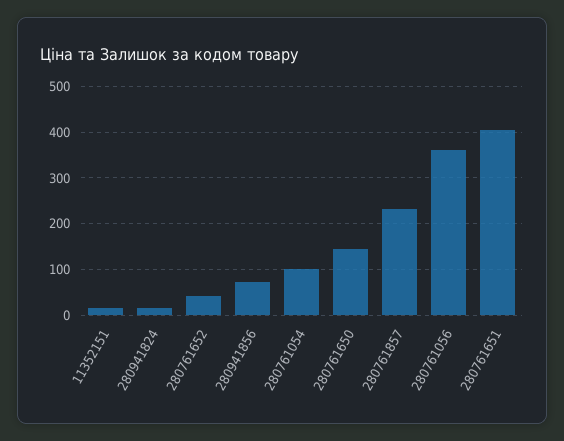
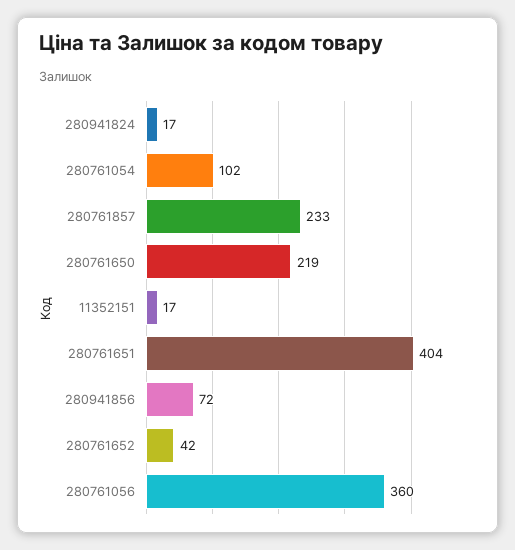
  {
    "11352151": 17,
    "280941824": 17,
    "280761652": 42,
    "280941856": 72,
    "280761054": 102,
-   "280761650": 140,
+   "280761650": 219,
    "280761857": 233,
    "280761056": 360,
    "280761651": 404
  }

